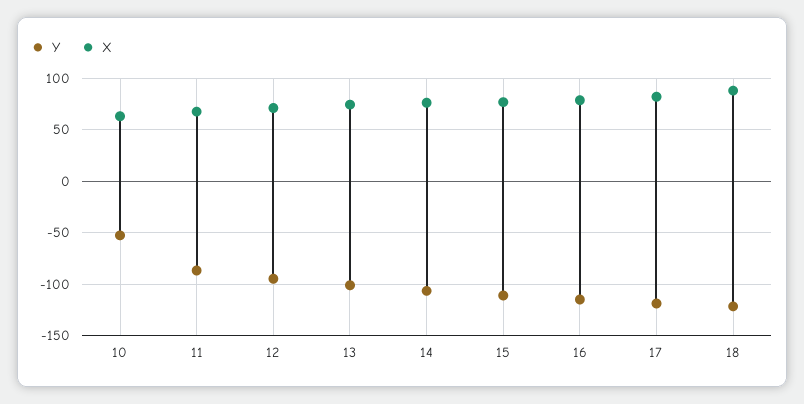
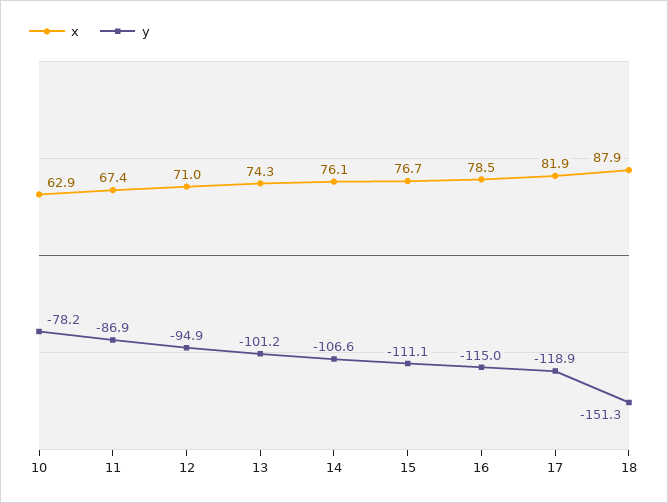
  {
    "Y": {
-     "10": -50,
+     "10": -78.2,
      "11": -86.9,
      "12": -94.9,
      "13": -101.2,
      "14": -106.6,
      "15": -111.1,
      "16": -115,
      "17": -118.9,
-     "18": -120
+     "18": -151.3
    },
    "X": {
      "10": 62.9,
      "11": 67.4,
      "12": 71,
      "13": 74.3,
      "14": 76.1,
      "15": 76.7,
      "16": 78.5,
      "17": 81.9,
      "18": 87.9
    }
  }

